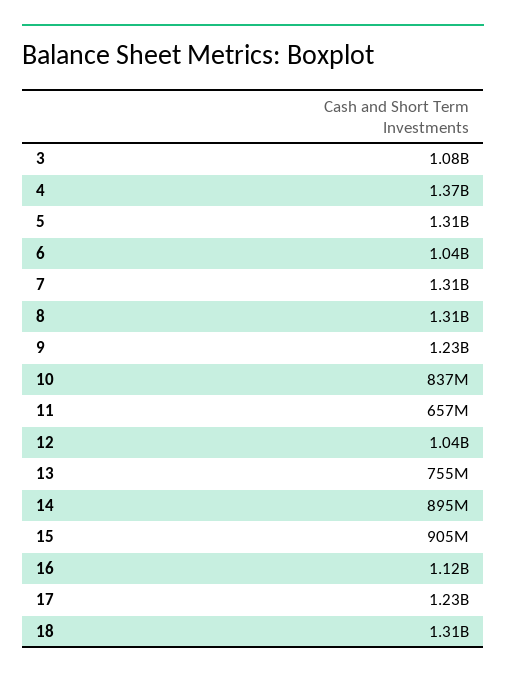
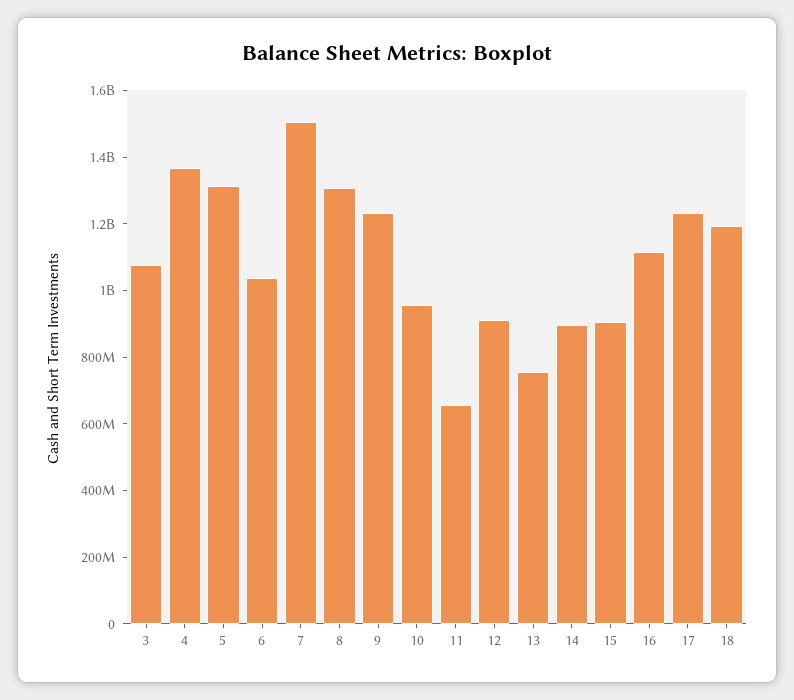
  {
    "3": 1080000000,
    "4": 1370000000,
    "5": 1310000000,
    "6": 1040000000,
-   "7": 1310000000,
+   "7": 1500000000,
    "8": 1310000000,
    "9": 1230000000,
-   "10": 837000000,
+   "10": 950000000,
    "11": 657000000,
-   "12": 1040000000,
+   "12": 900000000,
    "13": 755000000,
    "14": 895000000,
    "15": 905000000,
    "16": 1120000000,
    "17": 1230000000,
-   "18": 1310000000
+   "18": 1200000000
  }

